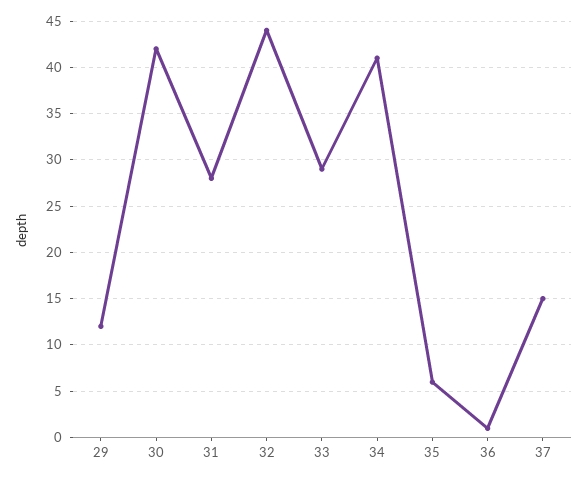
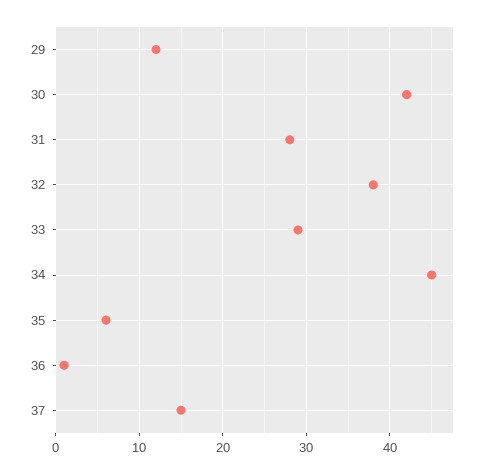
  {
    "29": 12,
    "30": 42,
    "31": 28,
-   "32": 44,
+   "32": 38,
    "33": 29,
-   "34": 41,
+   "34": 45,
    "35": 6,
    "36": 1,
    "37": 15
  }

